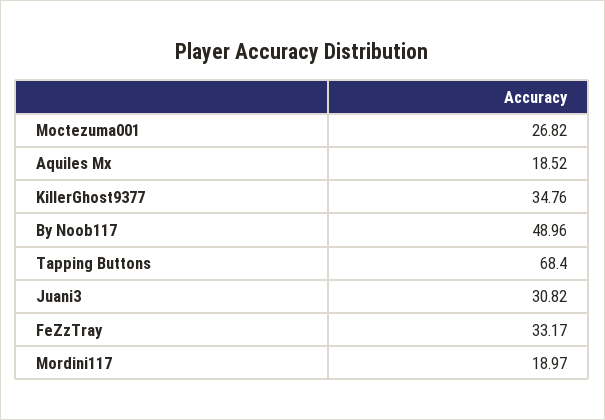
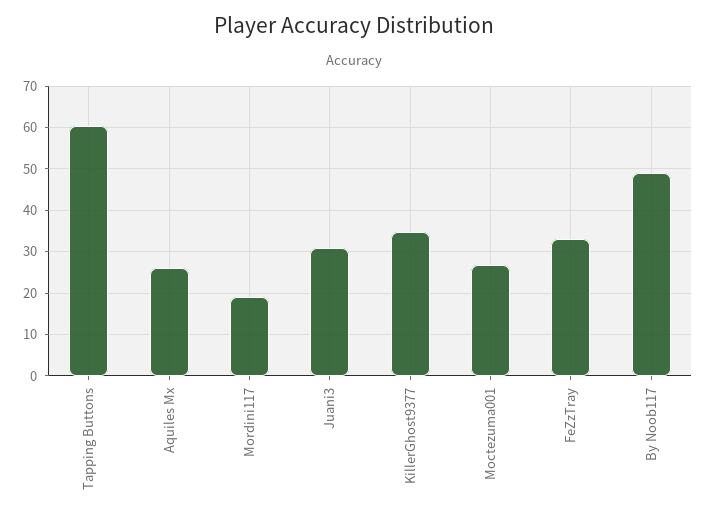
  {
    "Moctezuma001": 26.82,
-   "Aquiles Mx": 18.52,
+   "Aquiles Mx": 26,
    "KillerGhost9377": 34.76,
    "By Noob117": 48.96,
-   "Tapping Buttons": 68.4,
+   "Tapping Buttons": 60,
    "Juani3": 30.82,
    "FeZzTray": 33.17,
    "Mordini117": 18.97
  }

